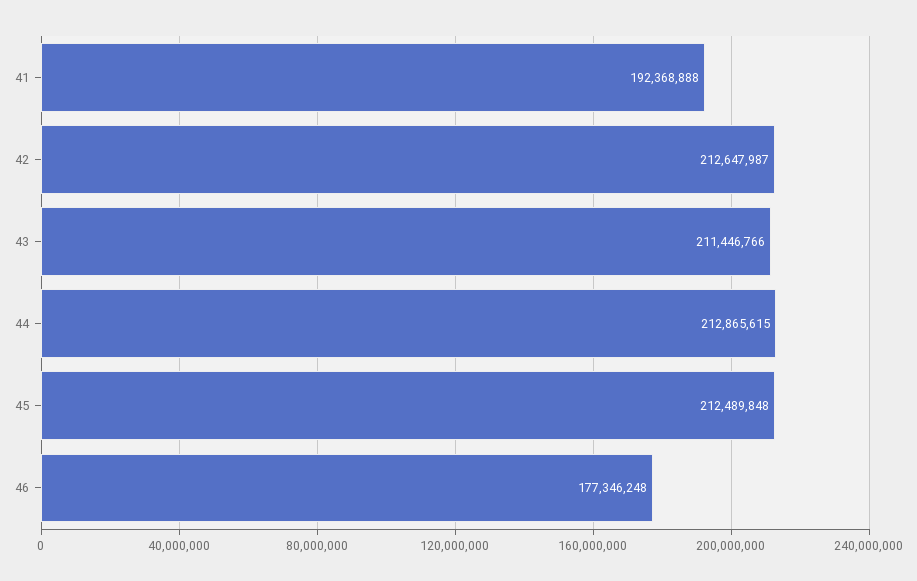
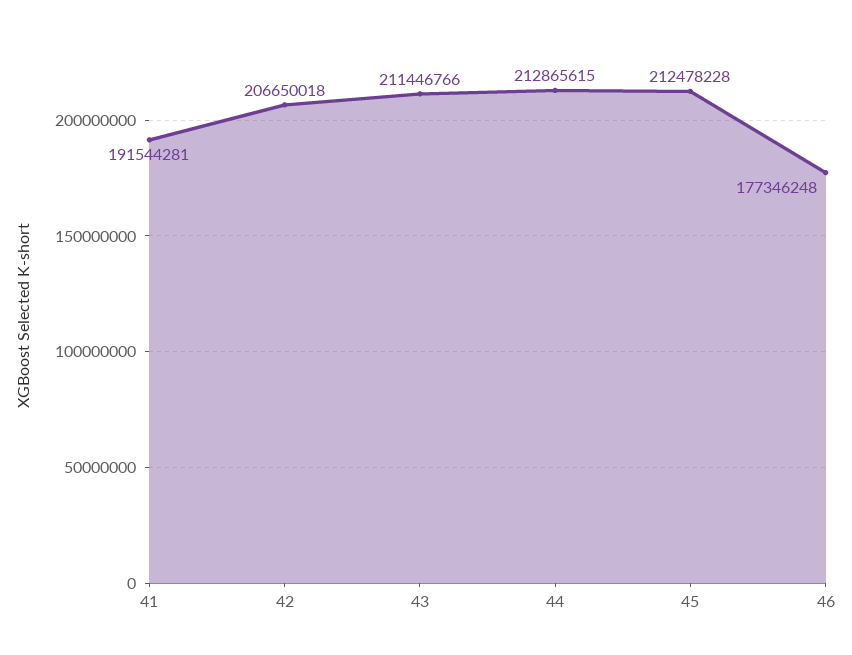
  {
-   "41": 192368888,
+   "41": 191544281,
-   "42": 212647987,
+   "42": 206650018,
    "43": 211446766,
    "44": 212865615,
-   "45": 212489848,
+   "45": 212478228,
    "46": 177346248
  }

